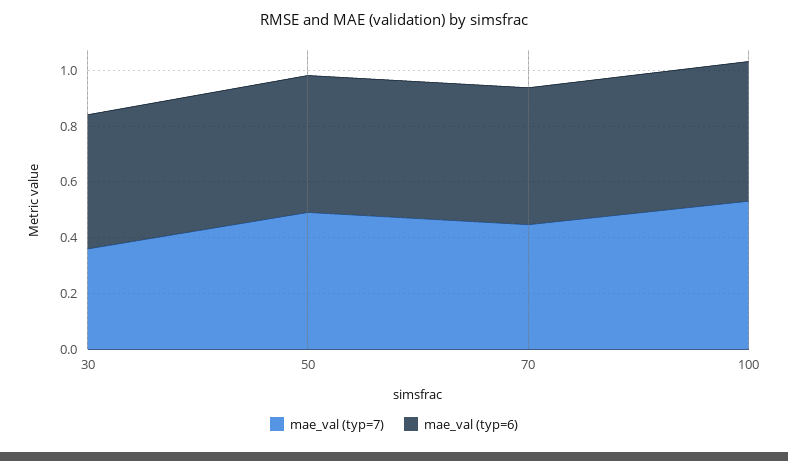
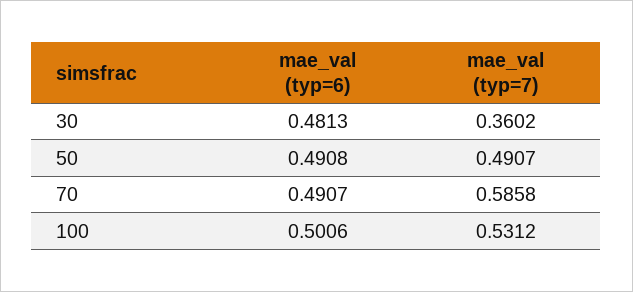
  {
    "mae_val (typ=7)": {
      "30": 0.3602,
      "50": 0.4907,
-     "70": 0.45,
+     "70": 0.5858,
      "100": 0.5312
    },
    "mae_val (typ=6)": {
      "30": 0.4813,
      "50": 0.4908,
      "70": 0.4907,
      "100": 0.5006
    }
  }

